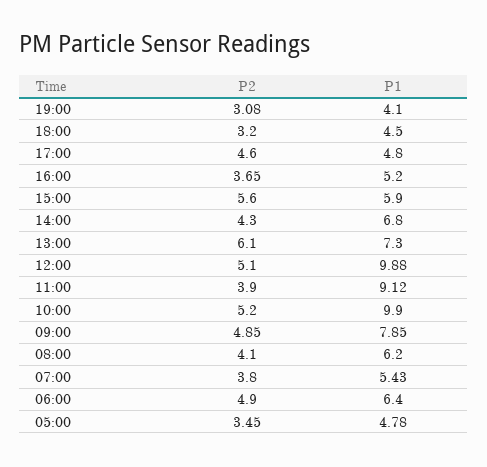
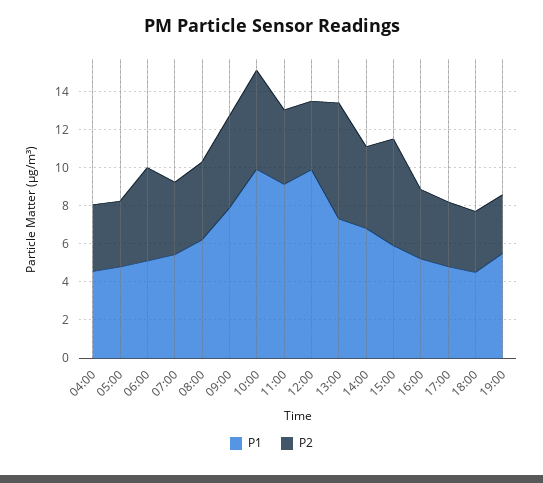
  {
    "P2": {
      "19:00": 3.08,
      "18:00": 3.2,
-     "17:00": 4.6,
+     "17:00": 3.5,
      "16:00": 3.65,
      "15:00": 5.6,
      "14:00": 4.3,
      "13:00": 6.1,
-     "12:00": 5.1,
+     "12:00": 3.5,
      "11:00": 3.9,
      "10:00": 5.2,
      "09:00": 4.85,
      "08:00": 4.1,
      "07:00": 3.8,
      "06:00": 4.9,
-     "05:00": 3.45
+     "05:00": 3.45,
+     "04:00": 3.5
    },
    "P1": {
-     "19:00": 4.1,
+     "19:00": 5.5,
      "18:00": 4.5,
      "17:00": 4.8,
      "16:00": 5.2,
      "15:00": 5.9,
      "14:00": 6.8,
      "13:00": 7.3,
      "12:00": 9.88,
      "11:00": 9.12,
      "10:00": 9.9,
      "09:00": 7.85,
      "08:00": 6.2,
      "07:00": 5.43,
-     "06:00": 6.4,
+     "06:00": 5,
-     "05:00": 4.78
+     "05:00": 4.78,
+     "04:00": 4.5
    }
  }

